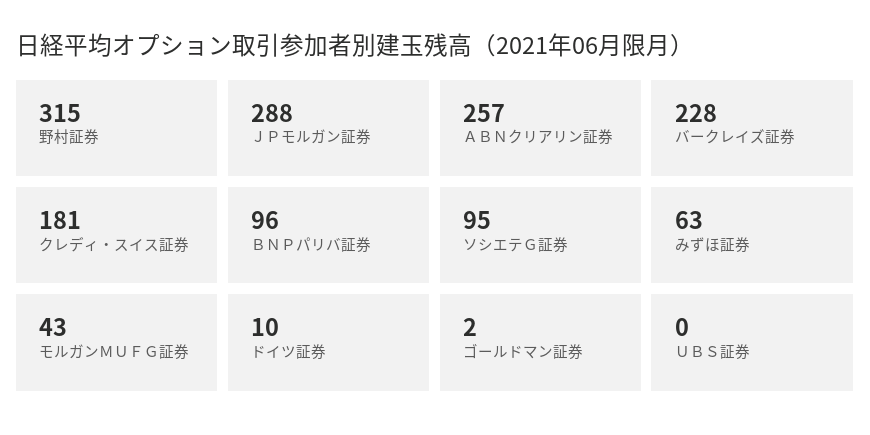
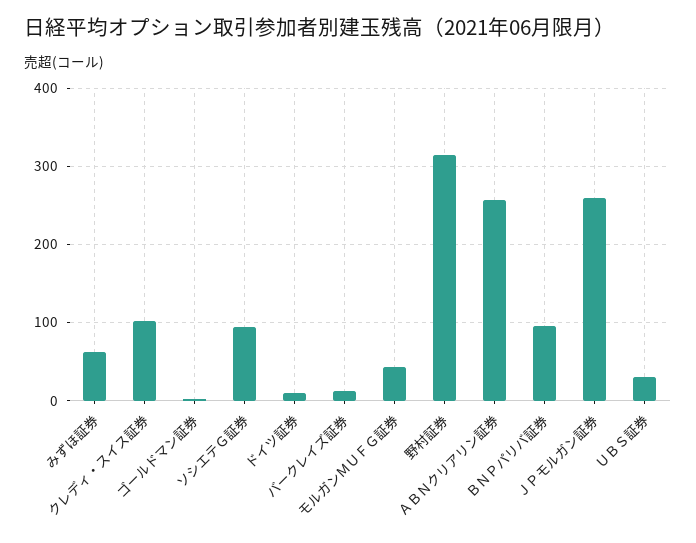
  {
    "野村証券": 315,
-   "ＪＰモルガン証券": 288,
+   "ＪＰモルガン証券": 260,
    "ＡＢＮクリアリン証券": 257,
-   "バークレイズ証券": 228,
+   "バークレイズ証券": 10,
-   "クレディ・スイス証券": 181,
+   "クレディ・スイス証券": 100,
    "ＢＮＰパリバ証券": 96,
    "ソシエテＧ証券": 95,
    "みずほ証券": 63,
    "モルガンＭＵＦＧ証券": 43,
    "ドイツ証券": 10,
    "ゴールドマン証券": 2,
-   "ＵＢＳ証券": 0
+   "ＵＢＳ証券": 30
  }

